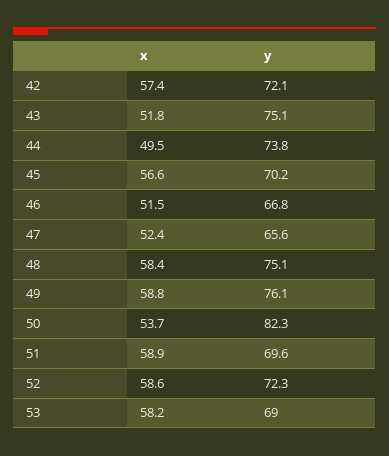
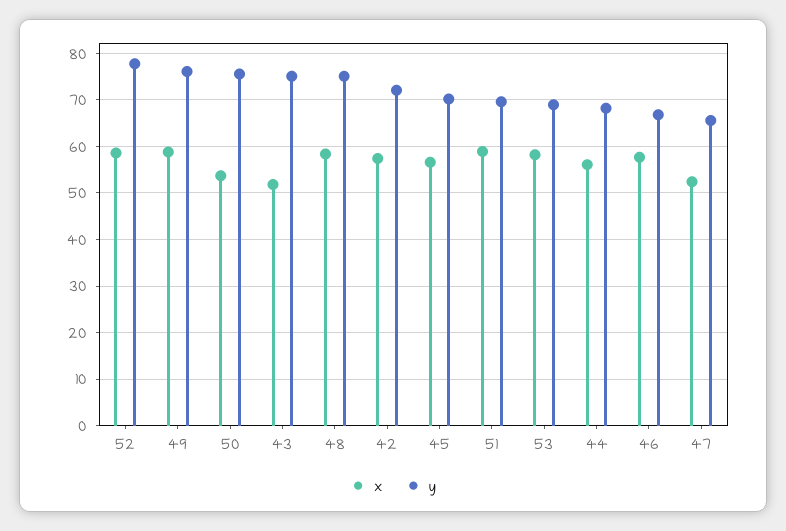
  {
    "x": {
      "42": 57.4,
      "43": 51.8,
-     "44": 49.5,
+     "44": 56,
      "45": 56.6,
-     "46": 51.5,
+     "46": 58,
      "47": 52.4,
      "48": 58.4,
      "49": 58.8,
      "50": 53.7,
      "51": 58.9,
      "52": 58.6,
      "53": 58.2
    },
    "y": {
      "42": 72.1,
      "43": 75.1,
-     "44": 73.8,
+     "44": 68,
      "45": 70.2,
      "46": 66.8,
      "47": 65.6,
      "48": 75.1,
      "49": 76.1,
-     "50": 82.3,
+     "50": 76,
      "51": 69.6,
-     "52": 72.3,
+     "52": 78,
      "53": 69
    }
  }

